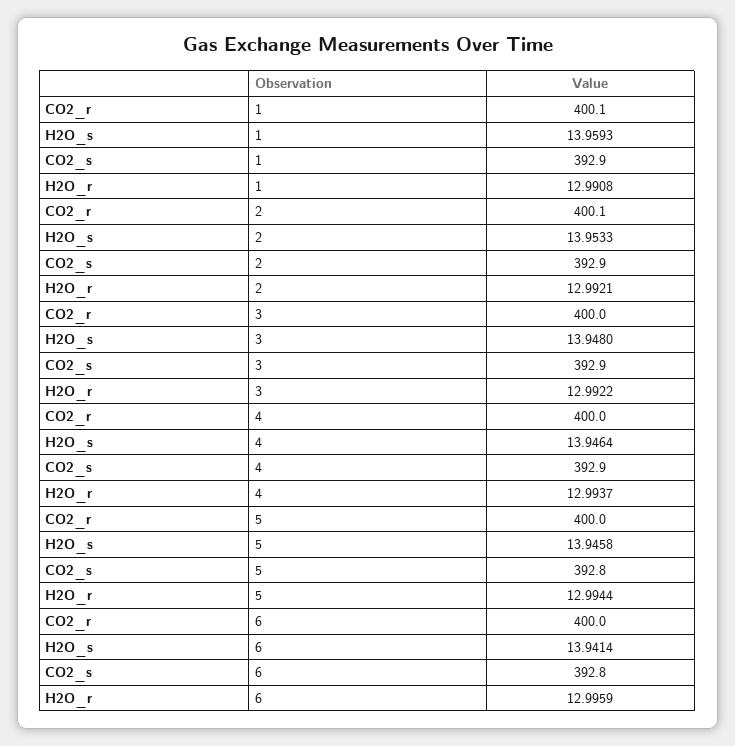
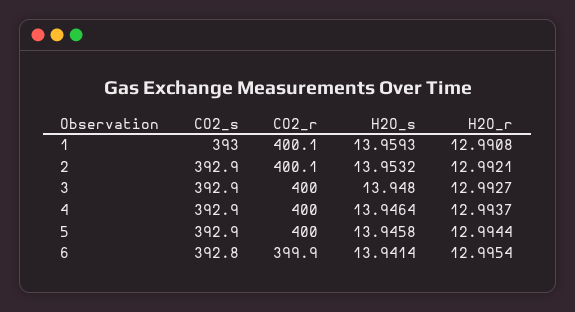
  {
    "CO2_r": {
      "1": 400.1,
      "2": 400.1,
      "3": 400,
      "4": 400,
      "5": 400,
-     "6": 400
+     "6": 399.9
    },
    "H2O_s": {
      "1": 13.9593,
-     "2": 13.9533,
+     "2": 13.9532,
      "3": 13.948,
      "4": 13.9464,
      "5": 13.9458,
      "6": 13.9414
    },
    "CO2_s": {
-     "1": 392.9,
+     "1": 393,
      "2": 392.9,
      "3": 392.9,
      "4": 392.9,
-     "5": 392.8,
+     "5": 392.9,
      "6": 392.8
    },
    "H2O_r": {
      "1": 12.9908,
      "2": 12.9921,
-     "3": 12.9922,
+     "3": 12.9927,
      "4": 12.9937,
      "5": 12.9944,
-     "6": 12.9959
+     "6": 12.9954
    }
  }

